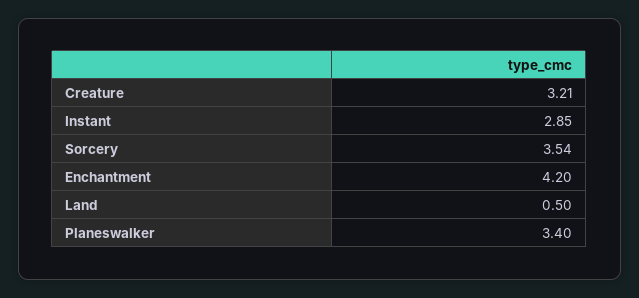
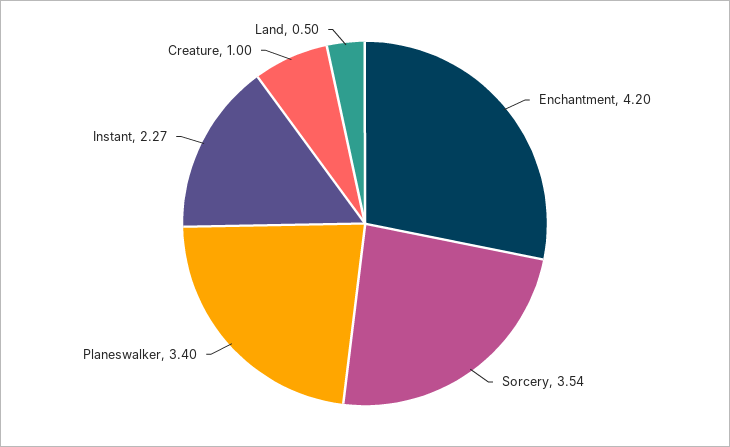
  {
-   "Creature": 3.21,
+   "Creature": 1,
-   "Instant": 2.85,
+   "Instant": 2.27,
    "Sorcery": 3.54,
    "Enchantment": 4.2,
    "Land": 0.5,
    "Planeswalker": 3.4
  }

